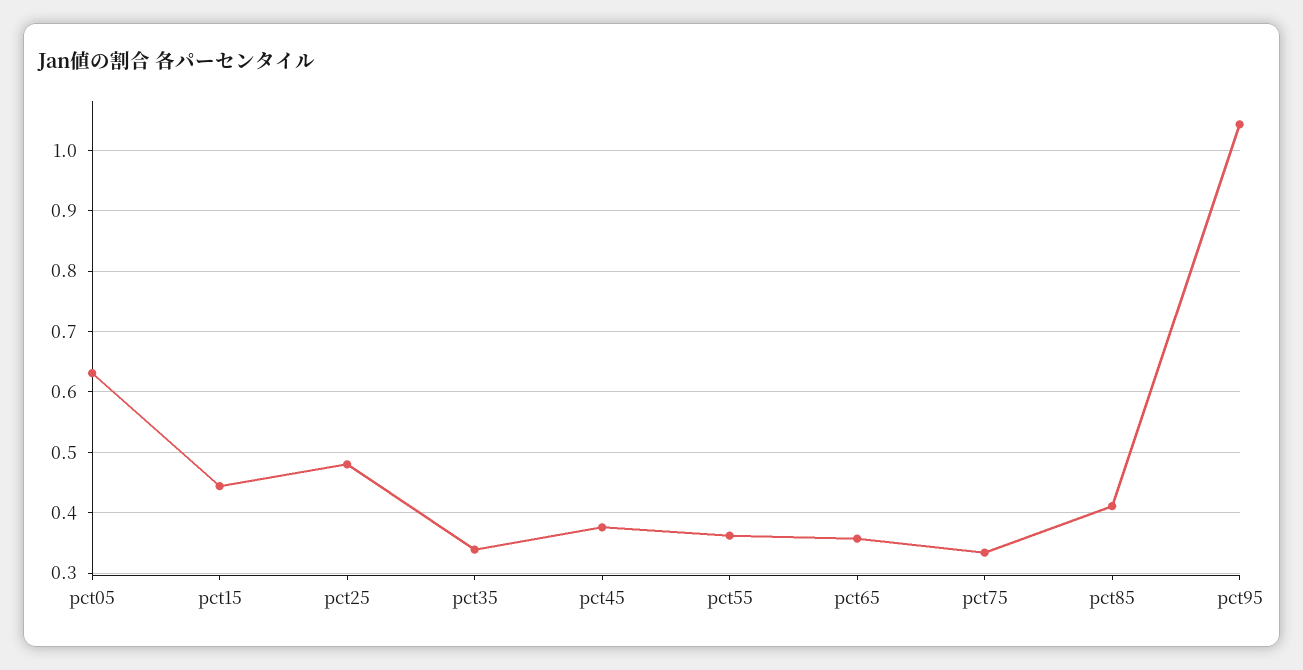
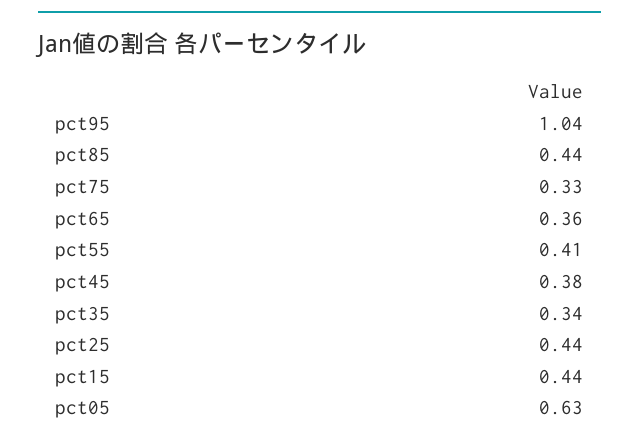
  {
    "pct05": 0.63,
    "pct15": 0.44,
-   "pct25": 0.48,
+   "pct25": 0.44,
    "pct35": 0.34,
    "pct45": 0.38,
-   "pct55": 0.36,
+   "pct55": 0.41,
    "pct65": 0.36,
    "pct75": 0.33,
-   "pct85": 0.41,
+   "pct85": 0.44,
    "pct95": 1.04
  }

